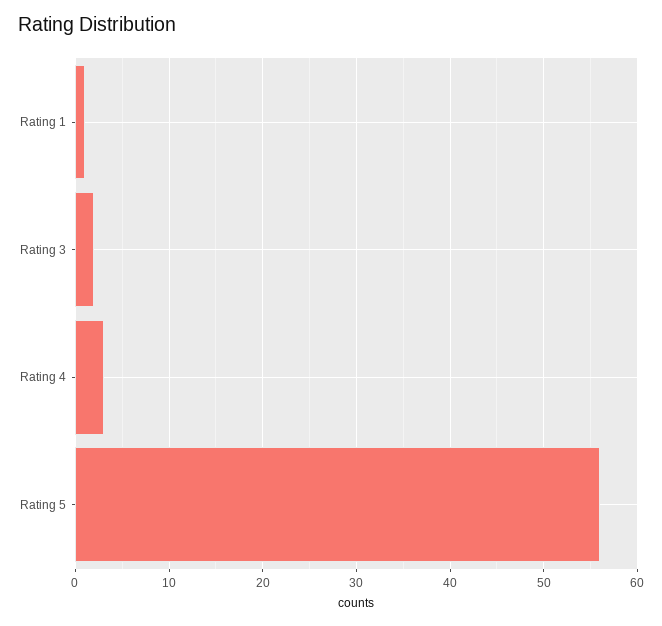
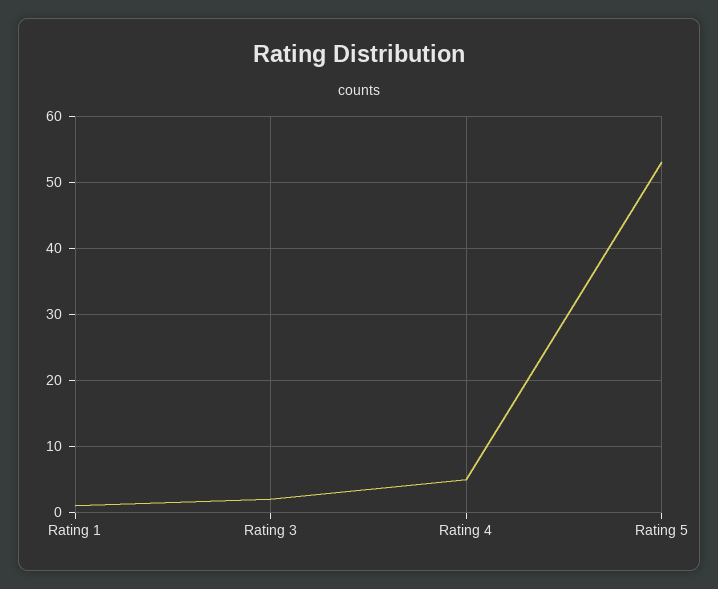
  {
    "Rating 1": 1,
    "Rating 3": 2,
-   "Rating 4": 3,
+   "Rating 4": 5,
-   "Rating 5": 56
+   "Rating 5": 53
  }

